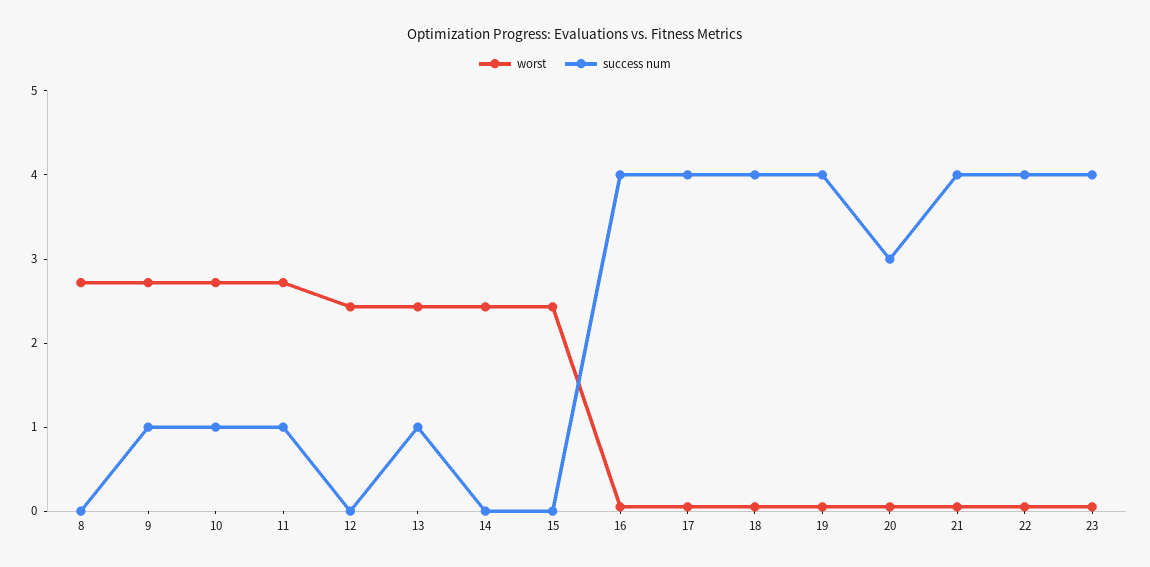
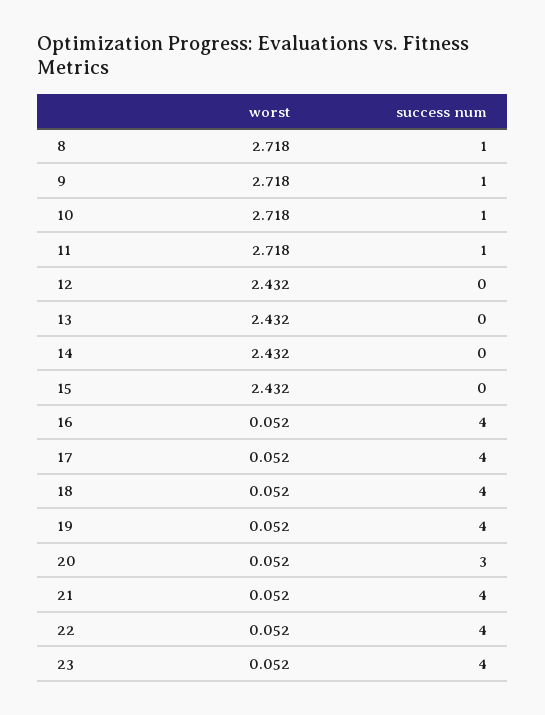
  {
    "worst": {
      "8": 2.718,
      "9": 2.718,
      "10": 2.718,
      "11": 2.718,
      "12": 2.432,
      "13": 2.432,
      "14": 2.432,
      "15": 2.432,
      "16": 0.052,
      "17": 0.052,
      "18": 0.052,
      "19": 0.052,
      "20": 0.052,
      "21": 0.052,
      "22": 0.052,
      "23": 0.052
    },
    "success num": {
-     "8": 0,
+     "8": 1,
      "9": 1,
      "10": 1,
      "11": 1,
      "12": 0,
-     "13": 1,
+     "13": 0,
      "14": 0,
      "15": 0,
      "16": 4,
      "17": 4,
      "18": 4,
      "19": 4,
      "20": 3,
      "21": 4,
      "22": 4,
      "23": 4
    }
  }

